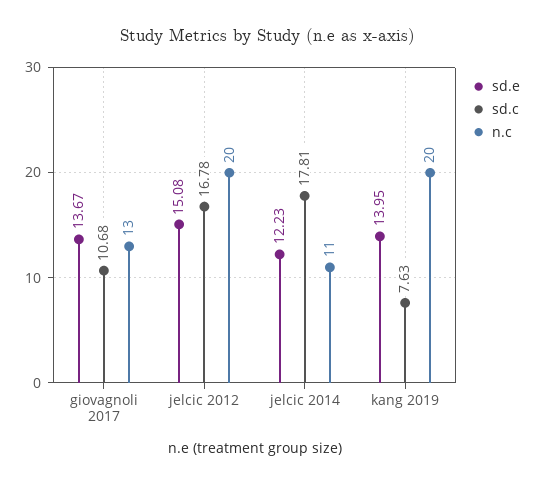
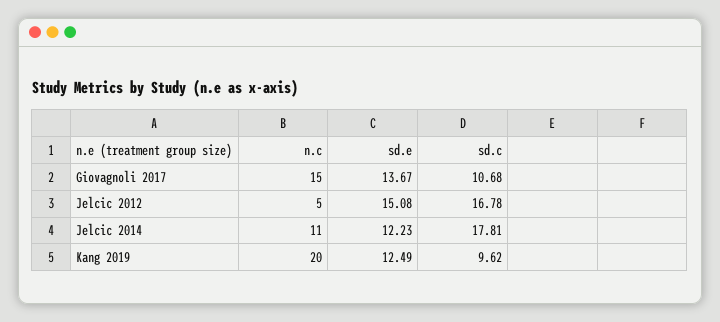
  {
    "sd.e": {
      "giovagnoli 2017": 13.67,
      "jelcic 2012": 15.08,
      "jelcic 2014": 12.23,
-     "kang 2019": 13.95
+     "kang 2019": 12.49
    },
    "sd.c": {
      "giovagnoli 2017": 10.68,
      "jelcic 2012": 16.78,
      "jelcic 2014": 17.81,
-     "kang 2019": 7.63
+     "kang 2019": 9.62
    },
    "n.c": {
-     "giovagnoli 2017": 13,
+     "giovagnoli 2017": 15,
-     "jelcic 2012": 20,
+     "jelcic 2012": 5,
      "jelcic 2014": 11,
      "kang 2019": 20
    }
  }

